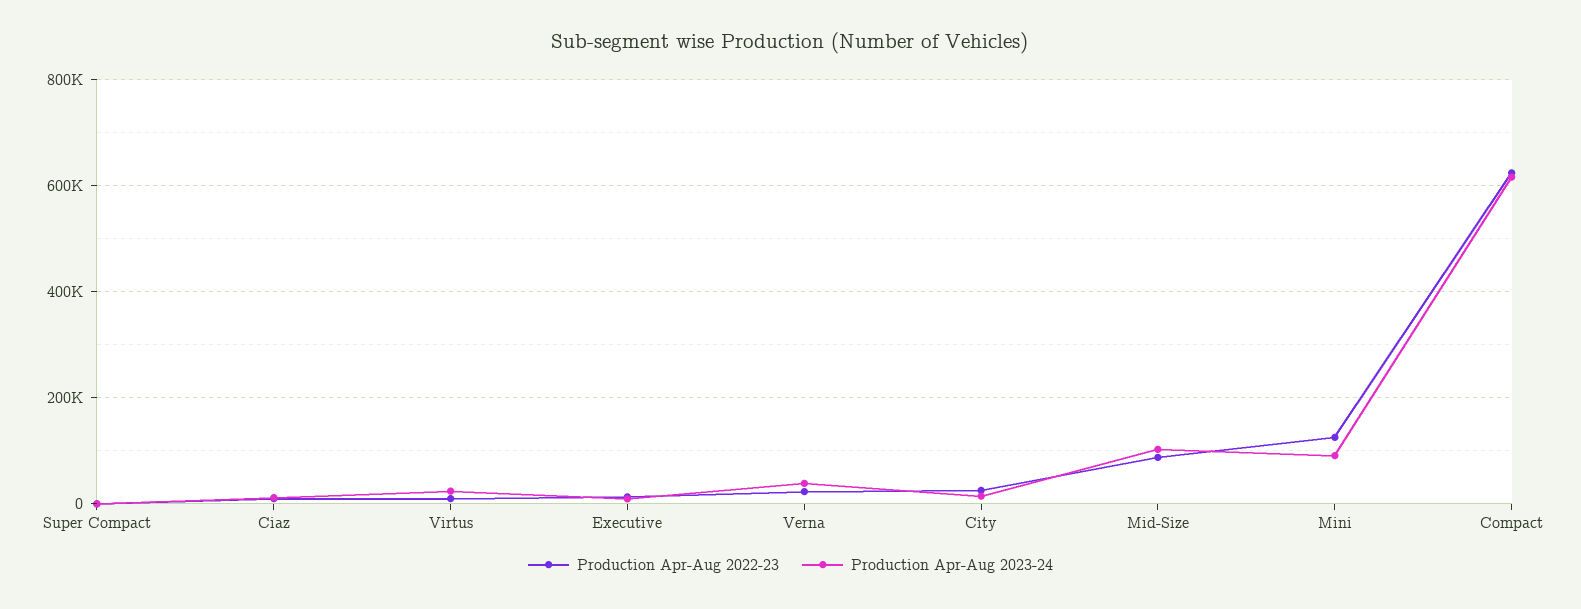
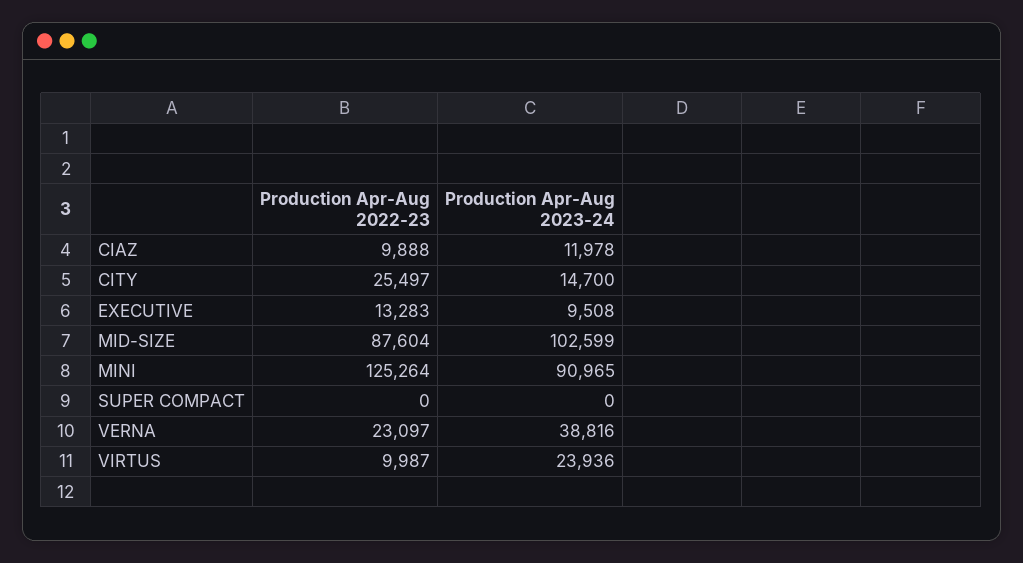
  {
    "Production Apr-Aug 2022-23": {
      "Super Compact": 0,
      "Ciaz": 9888,
      "Virtus": 9987,
      "Executive": 13283,
      "Verna": 23097,
      "City": 25497,
      "Mid-Size": 87604,
-     "Mini": 125264,
+     "Mini": 125264
-     "Compact": 620000
    },
    "Production Apr-Aug 2023-24": {
      "Super Compact": 0,
      "Ciaz": 11978,
      "Virtus": 23936,
      "Executive": 9508,
      "Verna": 38816,
      "City": 14700,
      "Mid-Size": 102599,
-     "Mini": 90965,
+     "Mini": 90965
-     "Compact": 620000
    }
  }

